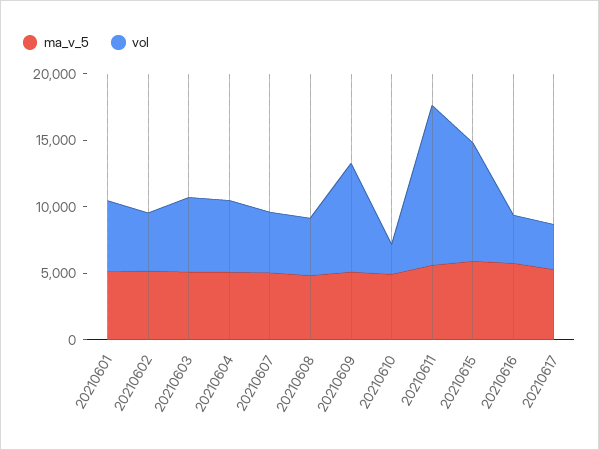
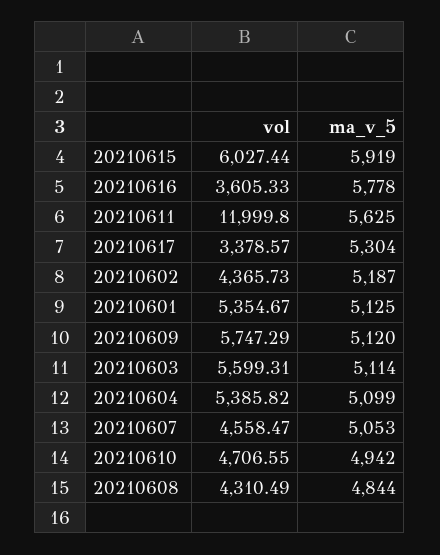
  {
    "ma_v_5": {
      "20210601": 5125,
      "20210602": 5187,
      "20210603": 5114,
      "20210604": 5099,
      "20210607": 5053,
      "20210608": 4844,
      "20210609": 5120,
      "20210610": 4942,
      "20210611": 5625,
      "20210615": 5919,
      "20210616": 5778,
      "20210617": 5304
    },
    "vol": {
      "20210601": 5354.67,
      "20210602": 4365.73,
      "20210603": 5599.31,
      "20210604": 5385.82,
      "20210607": 4558.47,
      "20210608": 4310.49,
-     "20210609": 8000,
+     "20210609": 5747.29,
-     "20210610": 2000,
+     "20210610": 4706.55,
      "20210611": 11999.8,
-     "20210615": 9000,
+     "20210615": 6027.44,
      "20210616": 3605.33,
      "20210617": 3378.57
    }
  }

